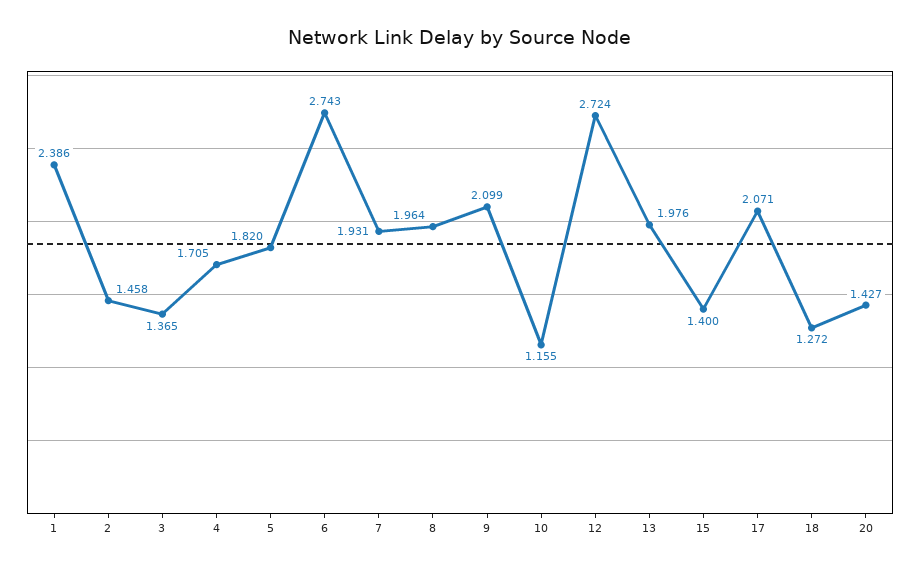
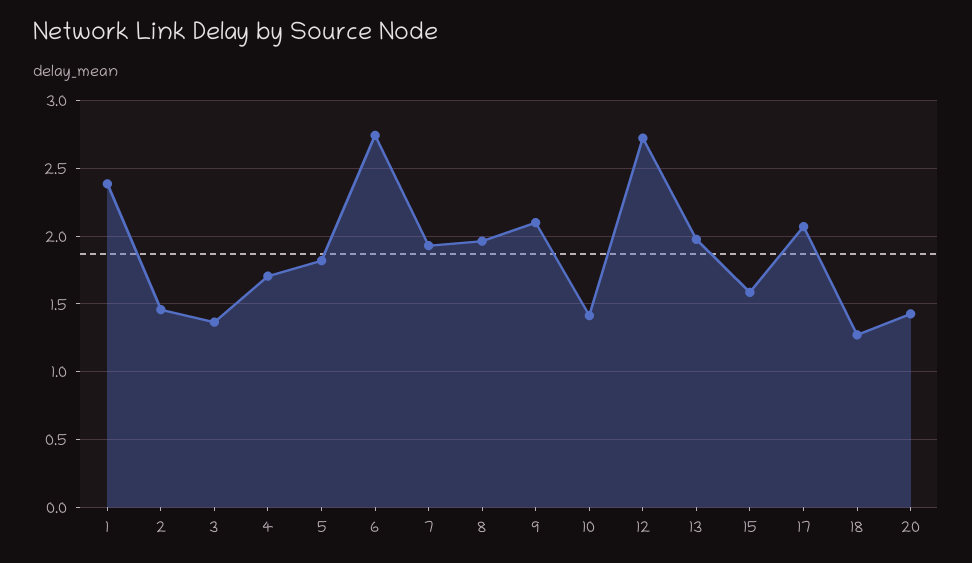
  {
    "1": 2.386,
    "2": 1.458,
    "3": 1.365,
    "4": 1.705,
    "5": 1.82,
    "6": 2.743,
    "7": 1.931,
    "8": 1.964,
    "9": 2.099,
-   "10": 1.155,
+   "10": 1.4,
    "12": 2.724,
    "13": 1.976,
-   "15": 1.4,
+   "15": 1.6,
    "17": 2.071,
    "18": 1.272,
    "20": 1.427
  }

